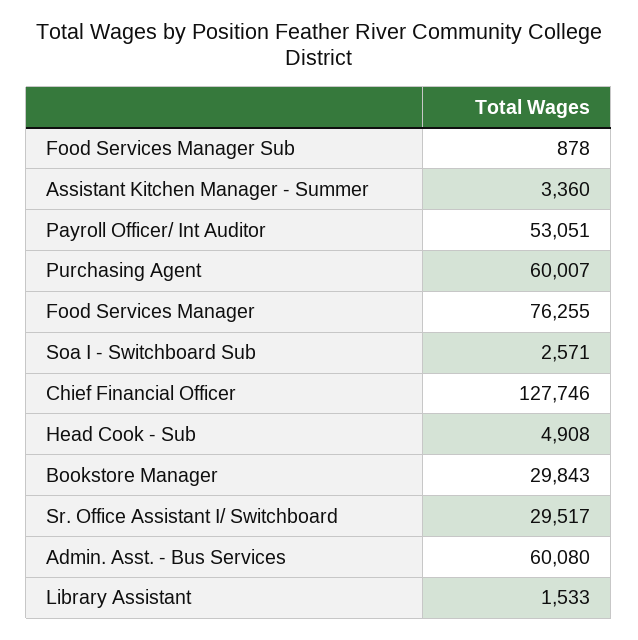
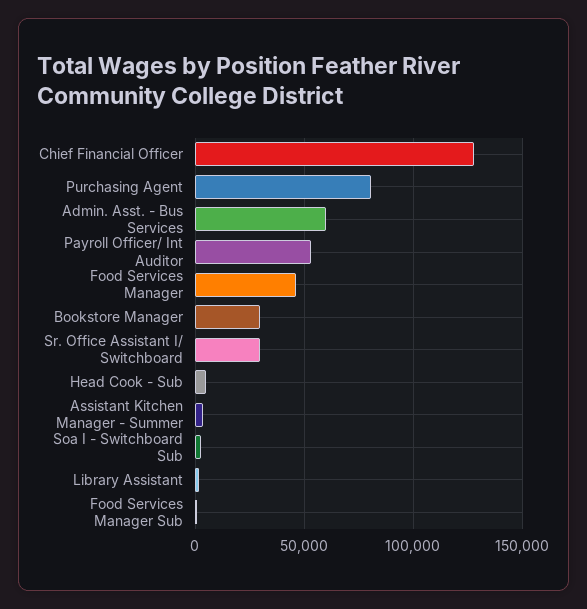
  {
    "Food Services Manager Sub": 878,
    "Assistant Kitchen Manager - Summer": 3360,
    "Payroll Officer/ Int Auditor": 53051,
-   "Purchasing Agent": 60007,
+   "Purchasing Agent": 80000,
-   "Food Services Manager": 76255,
+   "Food Services Manager": 45000,
    "Soa I - Switchboard Sub": 2571,
    "Chief Financial Officer": 127746,
    "Head Cook - Sub": 4908,
    "Bookstore Manager": 29843,
    "Sr. Office Assistant I/ Switchboard": 29517,
    "Admin. Asst. - Bus Services": 60080,
    "Library Assistant": 1533
  }

